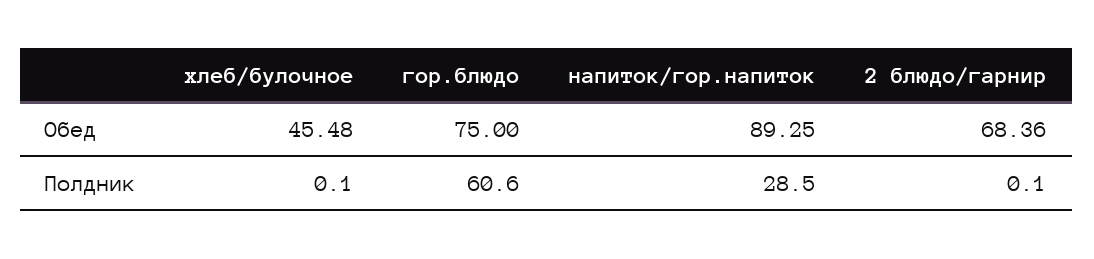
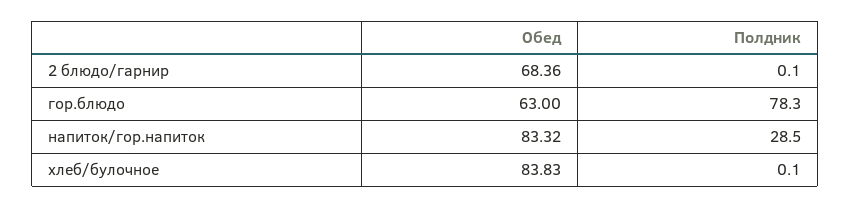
  {
    "хлеб/булочное": {
-     "Обед": 45.48,
+     "Обед": 83.83,
      "Полдник": 0.1
    },
    "гор.блюдо": {
-     "Обед": 75,
+     "Обед": 63,
-     "Полдник": 60.6
+     "Полдник": 78.3
    },
    "напиток/гор.напиток": {
-     "Обед": 89.25,
+     "Обед": 83.32,
      "Полдник": 28.5
    },
    "2 блюдо/гарнир": {
      "Обед": 68.36,
      "Полдник": 0.1
    }
  }

